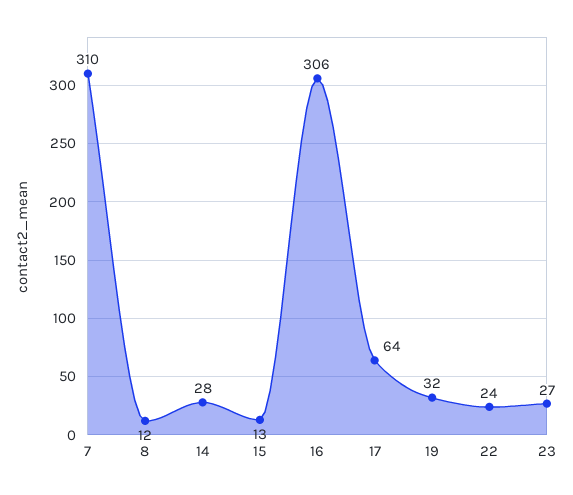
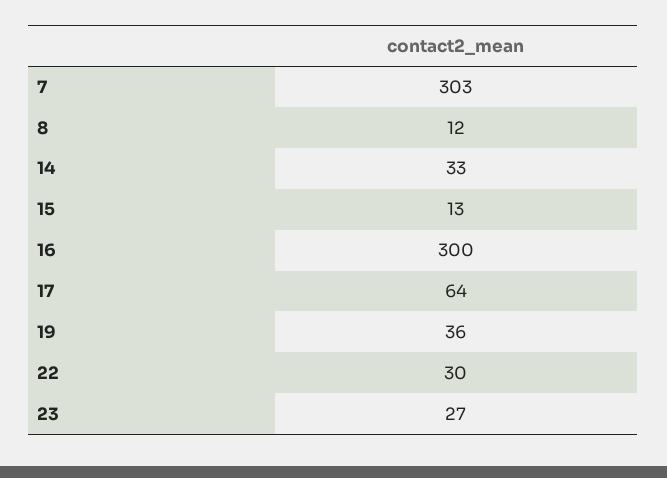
  {
-   "7": 310,
+   "7": 303,
    "8": 12,
-   "14": 28,
+   "14": 33,
    "15": 13,
-   "16": 306,
+   "16": 300,
    "17": 64,
-   "19": 32,
+   "19": 36,
-   "22": 24,
+   "22": 30,
    "23": 27
  }

